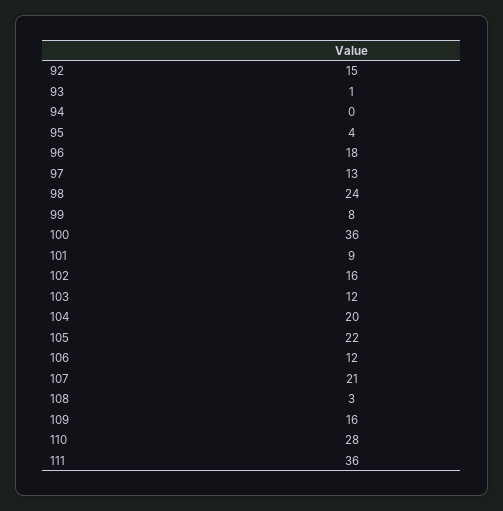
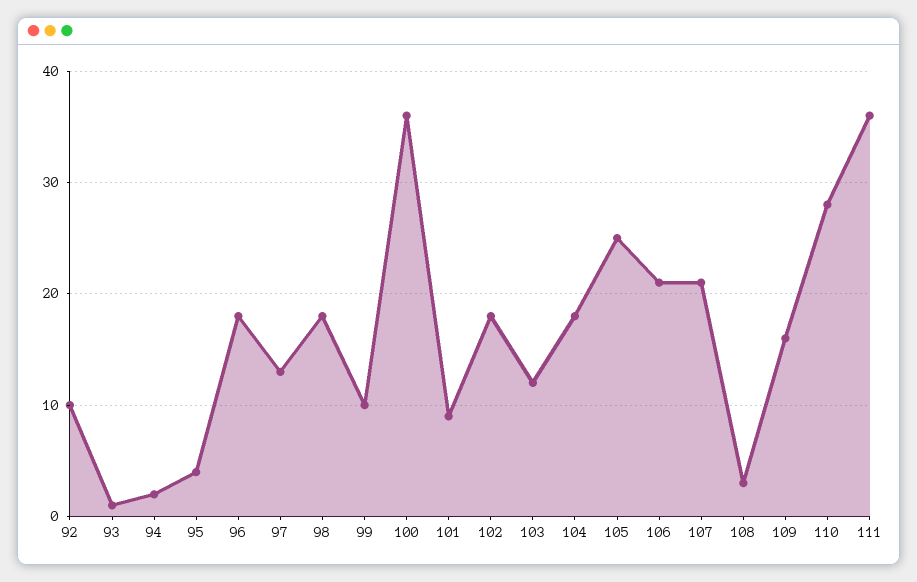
  {
-   "92": 15,
+   "92": 10,
    "93": 1,
-   "94": 0,
+   "94": 2,
    "95": 4,
    "96": 18,
    "97": 13,
-   "98": 24,
+   "98": 18,
-   "99": 8,
+   "99": 10,
    "100": 36,
    "101": 9,
-   "102": 16,
+   "102": 18,
    "103": 12,
-   "104": 20,
+   "104": 18,
-   "105": 22,
+   "105": 25,
-   "106": 12,
+   "106": 21,
    "107": 21,
    "108": 3,
    "109": 16,
    "110": 28,
    "111": 36
  }

